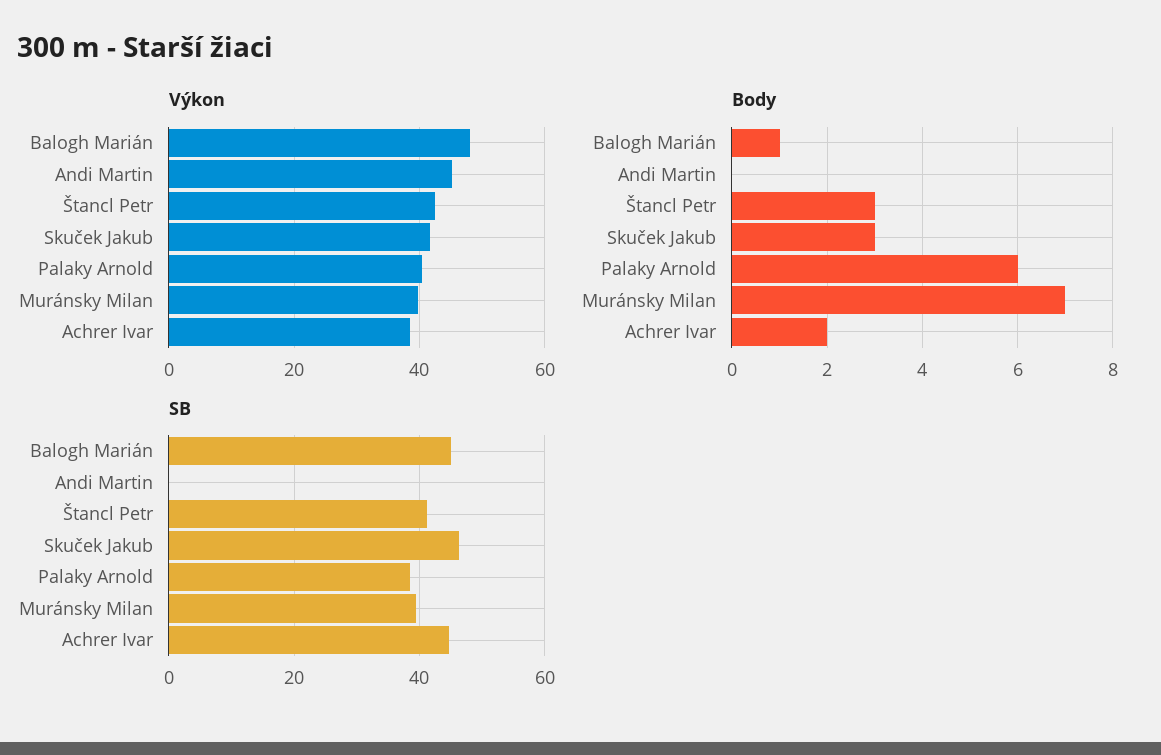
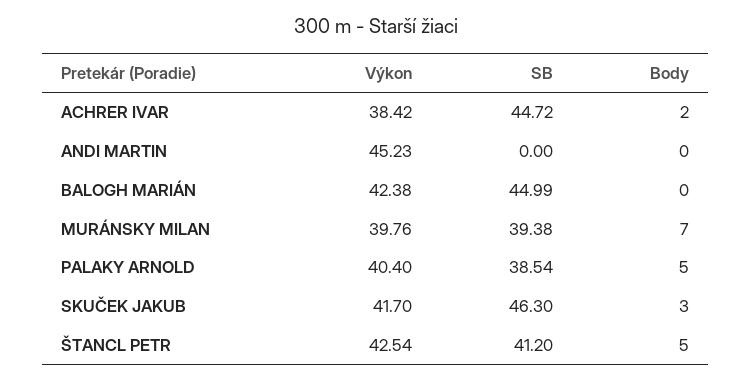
  {
    "Výkon": {
-     "Balogh Marián": 48,
+     "Balogh Marián": 42.38,
      "Andi Martin": 45.23,
      "Štancl Petr": 42.54,
      "Skuček Jakub": 41.7,
      "Palaky Arnold": 40.4,
      "Muránsky Milan": 39.76,
      "Achrer Ivar": 38.42
    },
    "Body": {
-     "Balogh Marián": 1,
+     "Balogh Marián": 0,
      "Andi Martin": 0,
-     "Štancl Petr": 3,
+     "Štancl Petr": 5,
      "Skuček Jakub": 3,
-     "Palaky Arnold": 6,
+     "Palaky Arnold": 5,
      "Muránsky Milan": 7,
      "Achrer Ivar": 2
    },
    "SB": {
      "Balogh Marián": 44.99,
      "Andi Martin": 0,
      "Štancl Petr": 41.2,
      "Skuček Jakub": 46.3,
      "Palaky Arnold": 38.54,
      "Muránsky Milan": 39.38,
      "Achrer Ivar": 44.72
    }
  }

